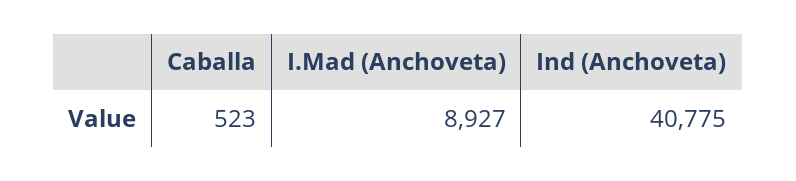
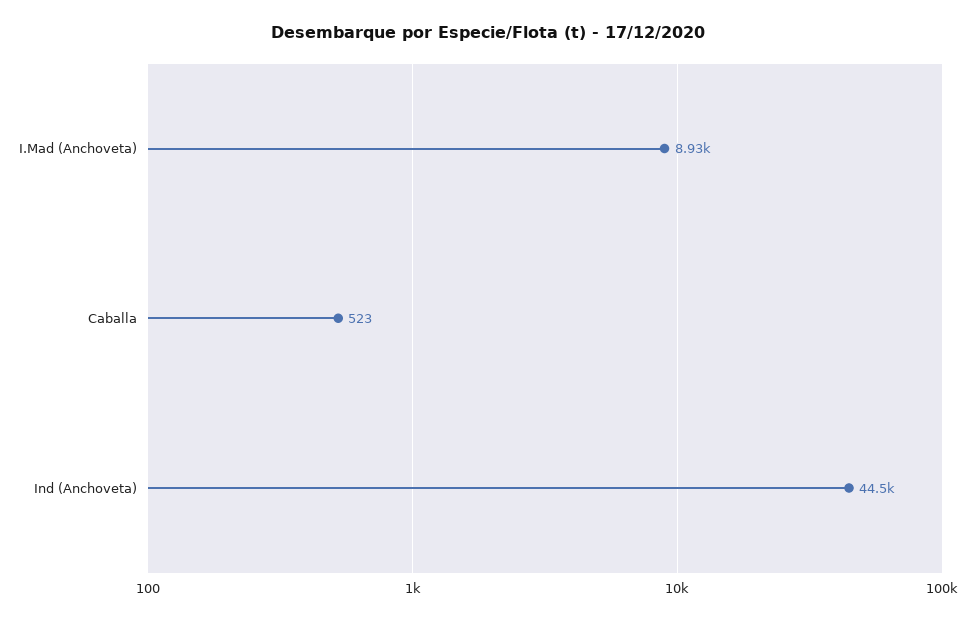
  {
    "Caballa": 523,
    "I.Mad (Anchoveta)": 8927,
-   "Ind (Anchoveta)": 40775
+   "Ind (Anchoveta)": 44500
  }

